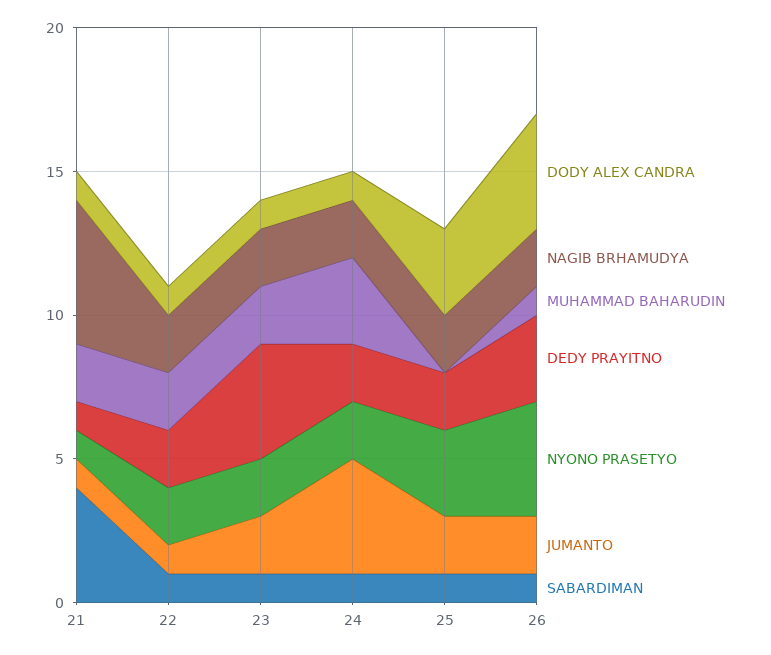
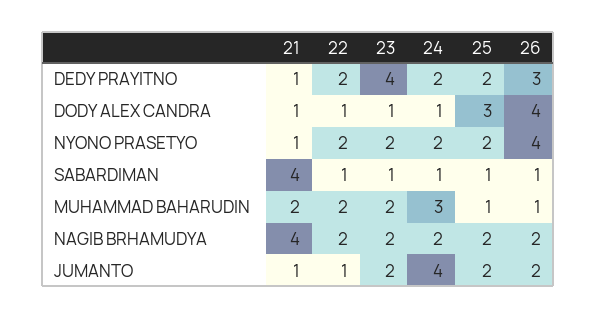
  {
    "DODY ALEX CANDRA": {
      "21": 1,
      "22": 1,
      "23": 1,
      "24": 1,
      "25": 3,
      "26": 4
    },
    "NAGIB BRHAMUDYA": {
-     "21": 5,
+     "21": 4,
      "22": 2,
      "23": 2,
      "24": 2,
      "25": 2,
      "26": 2
    },
    "MUHAMMAD BAHARUDIN": {
      "21": 2,
      "22": 2,
      "23": 2,
      "24": 3,
-     "25": 0,
+     "25": 1,
      "26": 1
    },
    "DEDY PRAYITNO": {
      "21": 1,
      "22": 2,
      "23": 4,
      "24": 2,
      "25": 2,
      "26": 3
    },
    "NYONO PRASETYO": {
      "21": 1,
      "22": 2,
      "23": 2,
      "24": 2,
-     "25": 3,
+     "25": 2,
      "26": 4
    },
    "JUMANTO": {
      "21": 1,
      "22": 1,
      "23": 2,
      "24": 4,
      "25": 2,
      "26": 2
    },
    "SABARDIMAN": {
      "21": 4,
      "22": 1,
      "23": 1,
      "24": 1,
      "25": 1,
      "26": 1
    }
  }

